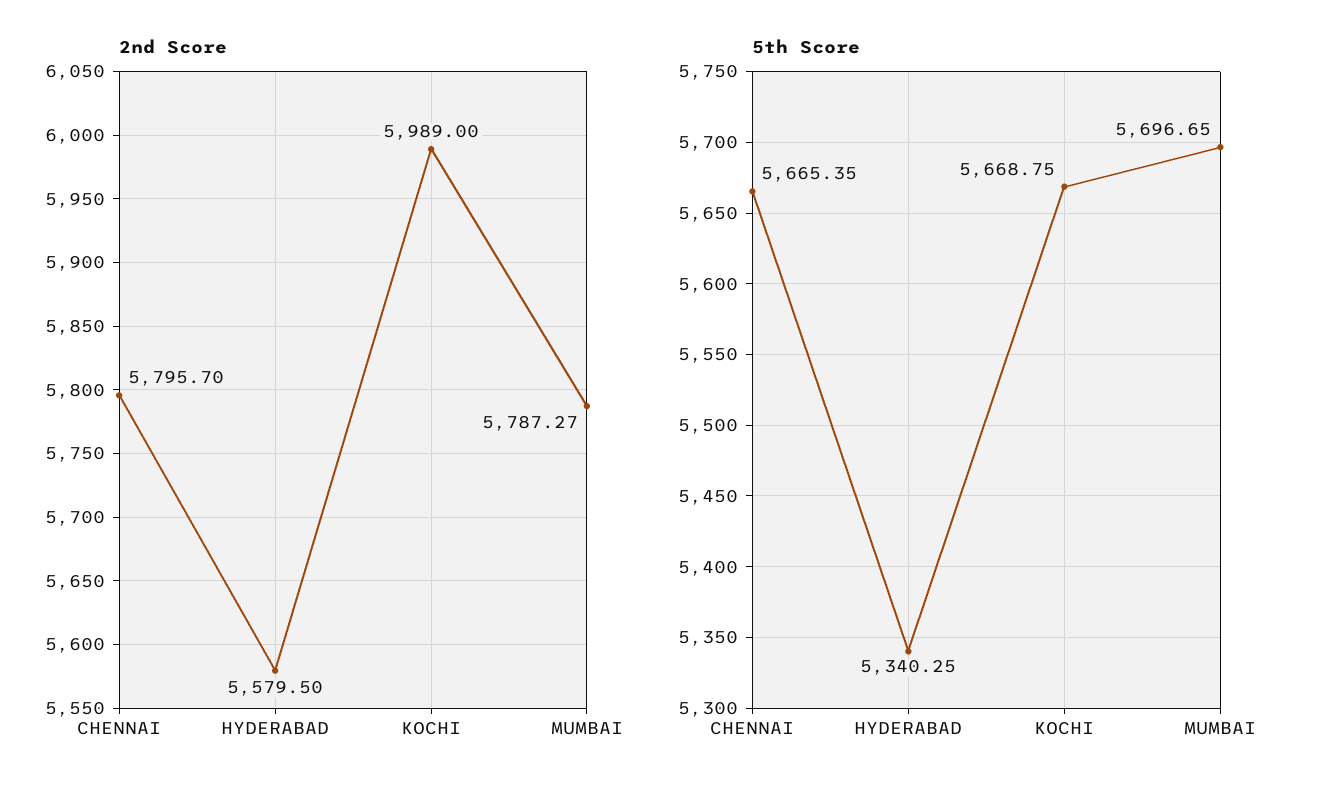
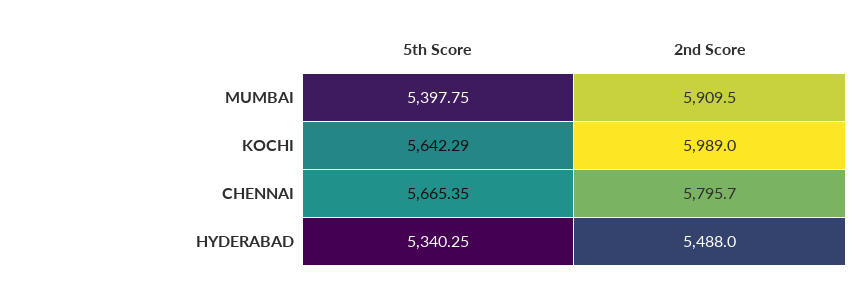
  {
    "2nd Score": {
      "CHENNAI": 5795.7,
-     "HYDERABAD": 5579.5,
+     "HYDERABAD": 5488,
      "KOCHI": 5989,
-     "MUMBAI": 5787.27
+     "MUMBAI": 5909.5
    },
    "5th Score": {
      "CHENNAI": 5665.35,
      "HYDERABAD": 5340.25,
-     "KOCHI": 5668.75,
+     "KOCHI": 5642.29,
-     "MUMBAI": 5696.65
+     "MUMBAI": 5397.75
    }
  }

